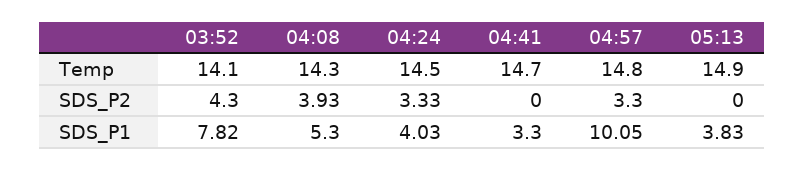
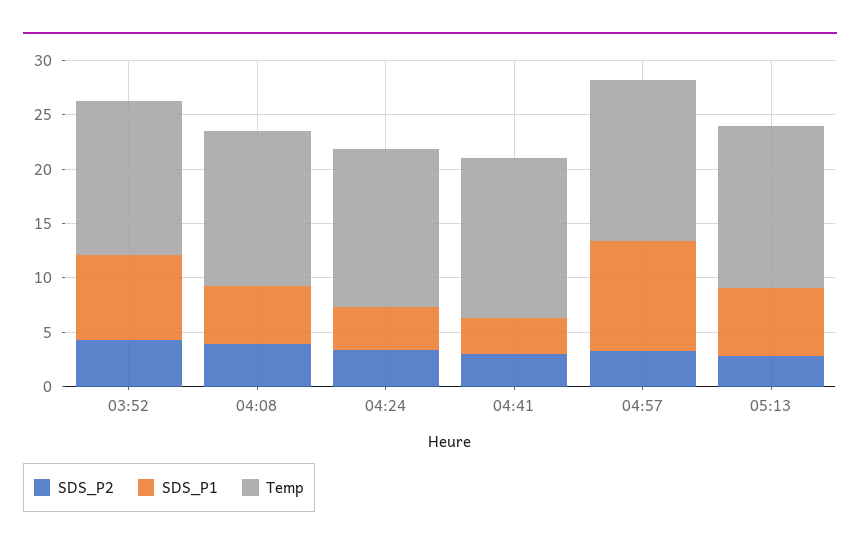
  {
    "Temp": {
      "03:52": 14.1,
      "04:08": 14.3,
      "04:24": 14.5,
      "04:41": 14.7,
      "04:57": 14.8,
      "05:13": 14.9
    },
    "SDS_P2": {
      "03:52": 4.3,
      "04:08": 3.93,
      "04:24": 3.33,
-     "04:41": 0,
+     "04:41": 3,
      "04:57": 3.3,
-     "05:13": 0
+     "05:13": 3
    },
    "SDS_P1": {
      "03:52": 7.82,
      "04:08": 5.3,
      "04:24": 4.03,
      "04:41": 3.3,
      "04:57": 10.05,
-     "05:13": 3.83
+     "05:13": 6
    }
  }

